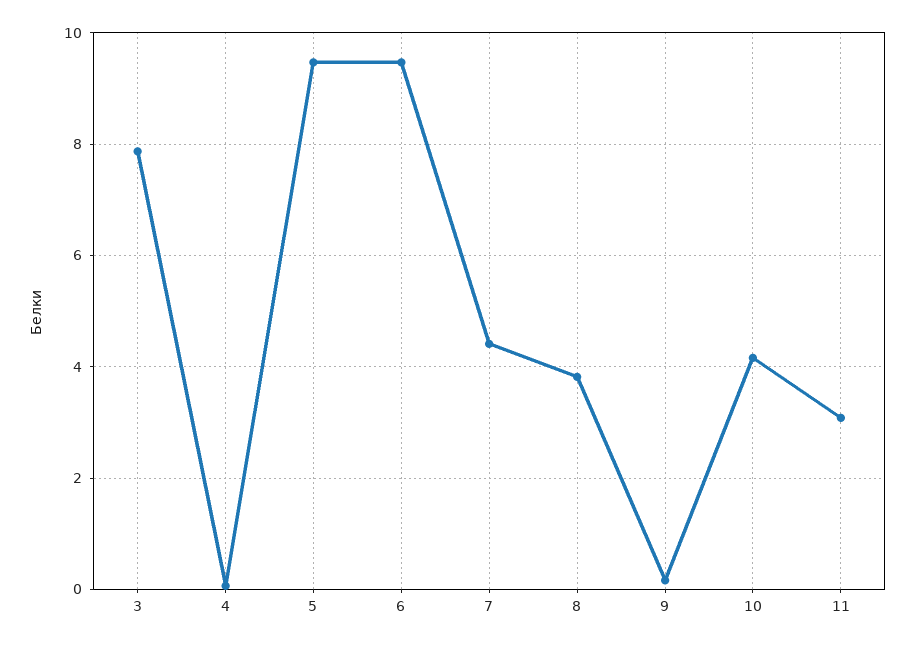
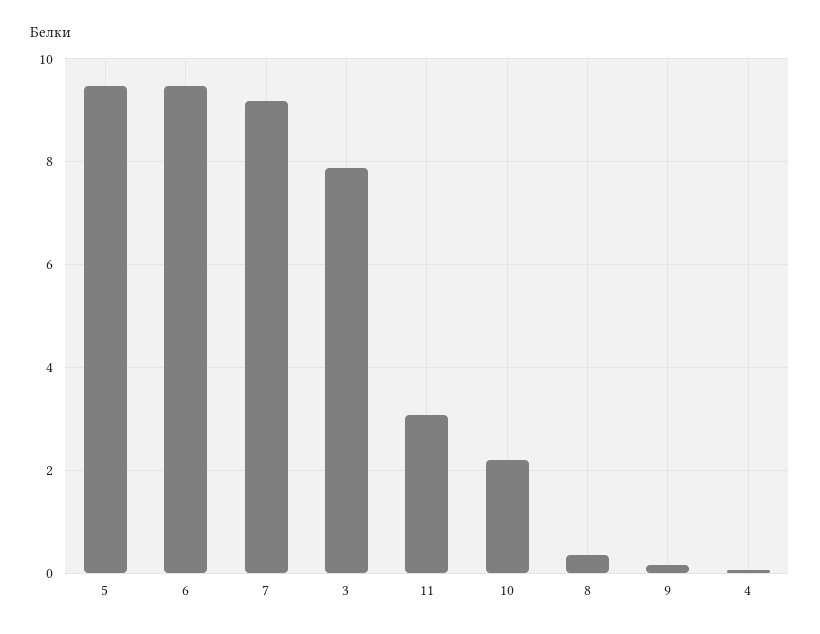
  {
    "3": 7.8,
    "4": 0,
    "5": 9.4,
    "6": 9.4,
-   "7": 4.4,
+   "7": 9.2,
-   "8": 3.8,
+   "8": 0.4,
    "9": 0.2,
-   "10": 4.2,
+   "10": 2.2,
    "11": 3
  }

